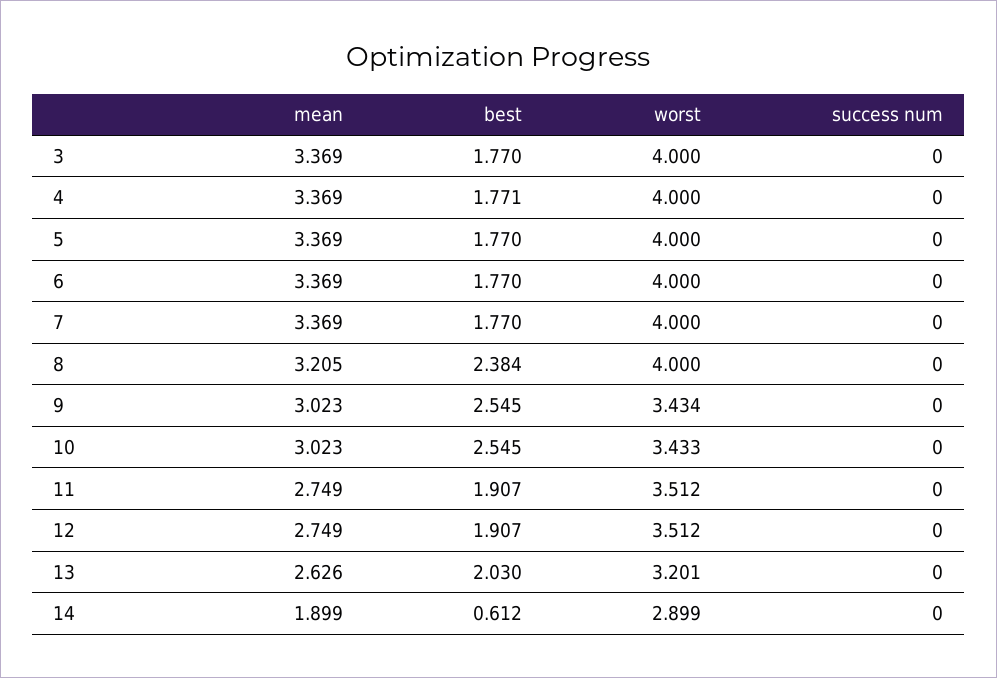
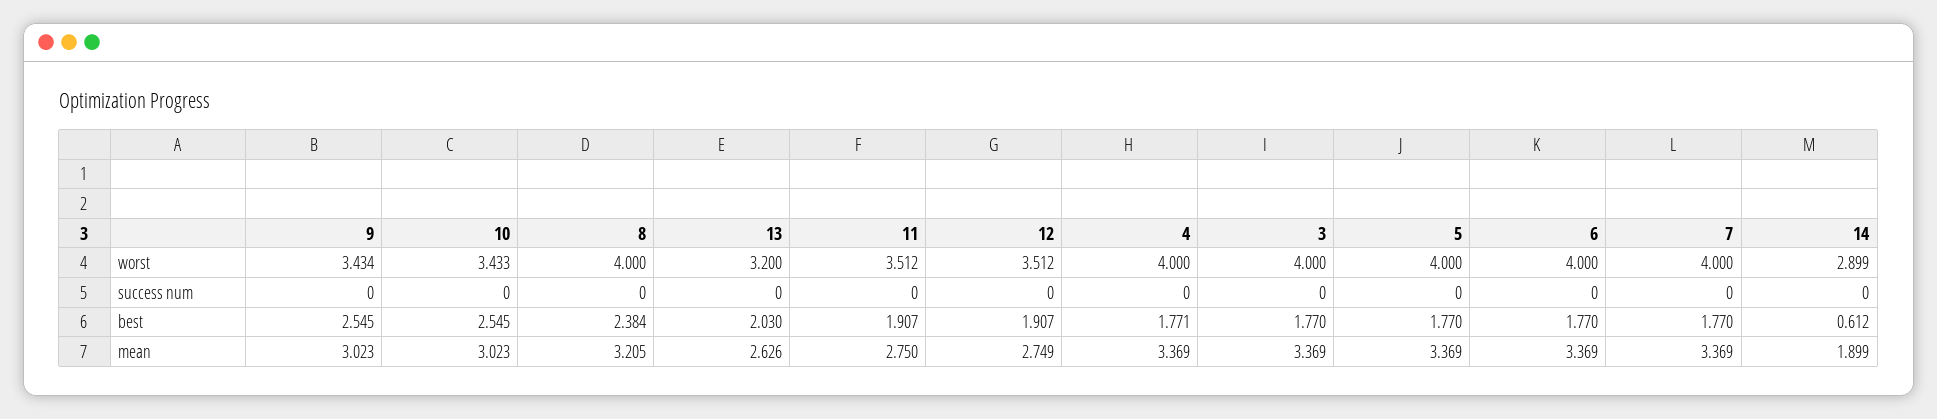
  {
    "mean": {
      "3": 3.369,
      "4": 3.369,
      "5": 3.369,
      "6": 3.369,
      "7": 3.369,
      "8": 3.205,
      "9": 3.023,
      "10": 3.023,
-     "11": 2.749,
+     "11": 2.75,
      "12": 2.749,
      "13": 2.626,
      "14": 1.899
    },
    "best": {
      "3": 1.77,
      "4": 1.771,
      "5": 1.77,
      "6": 1.77,
      "7": 1.77,
      "8": 2.384,
      "9": 2.545,
      "10": 2.545,
      "11": 1.907,
      "12": 1.907,
      "13": 2.03,
      "14": 0.612
    },
    "worst": {
      "3": 4,
      "4": 4,
      "5": 4,
      "6": 4,
      "7": 4,
      "8": 4,
      "9": 3.434,
      "10": 3.433,
      "11": 3.512,
      "12": 3.512,
-     "13": 3.201,
+     "13": 3.2,
      "14": 2.899
    },
    "success num": {
      "3": 0,
      "4": 0,
      "5": 0,
      "6": 0,
      "7": 0,
      "8": 0,
      "9": 0,
      "10": 0,
      "11": 0,
      "12": 0,
      "13": 0,
      "14": 0
    }
  }

